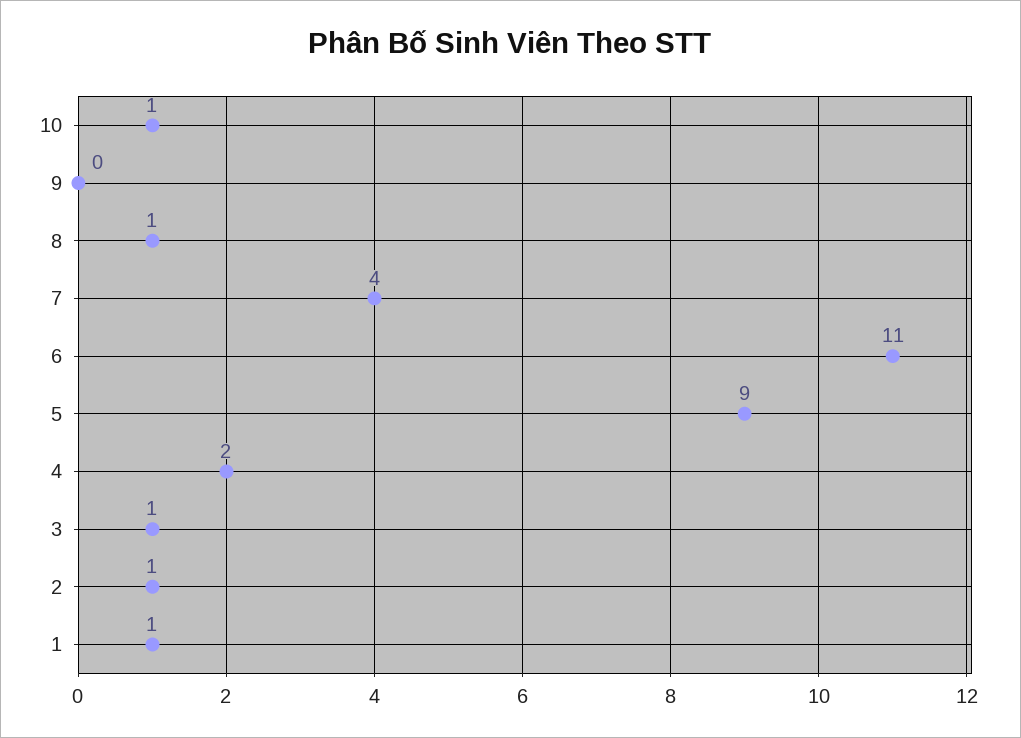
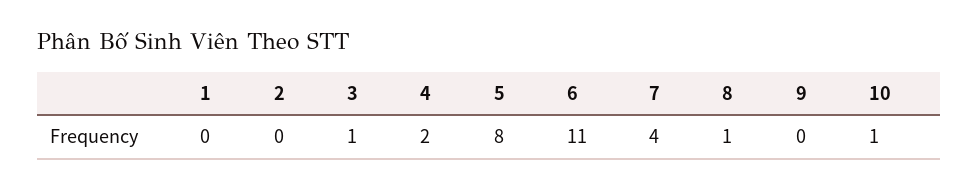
  {
    "10": 1,
    "9": 0,
    "8": 1,
    "7": 4,
    "6": 11,
-   "5": 9,
+   "5": 8,
    "4": 2,
    "3": 1,
-   "2": 1,
+   "2": 0,
-   "1": 1
+   "1": 0
  }

